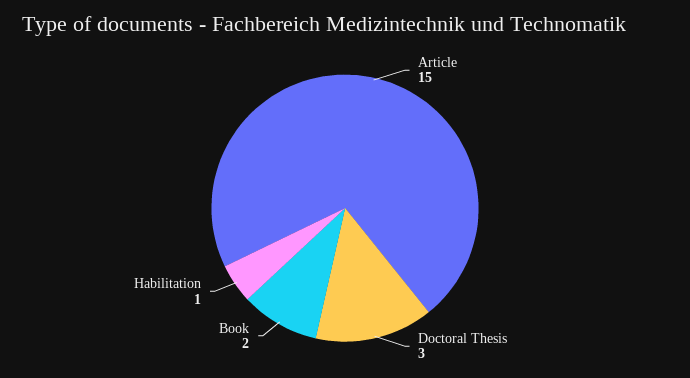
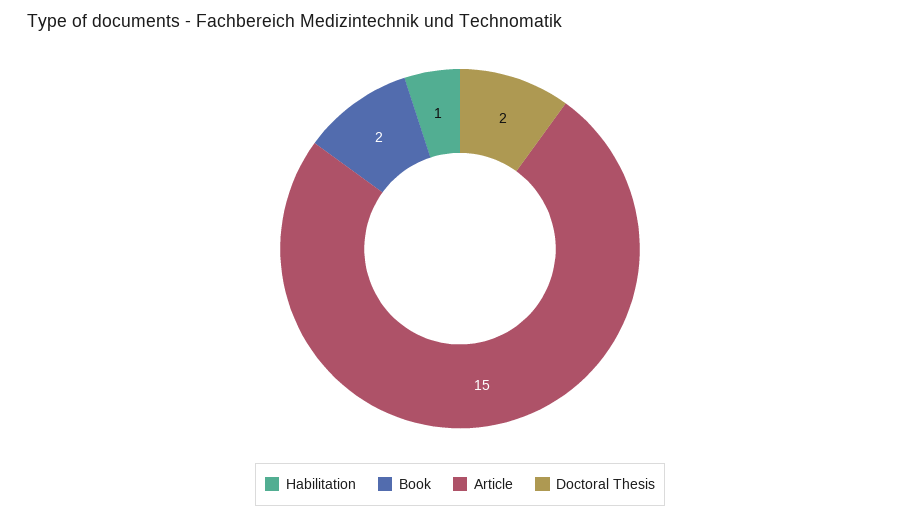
  {
    "Article": 15,
-   "Doctoral Thesis": 3,
+   "Doctoral Thesis": 2,
    "Book": 2,
    "Habilitation": 1
  }

